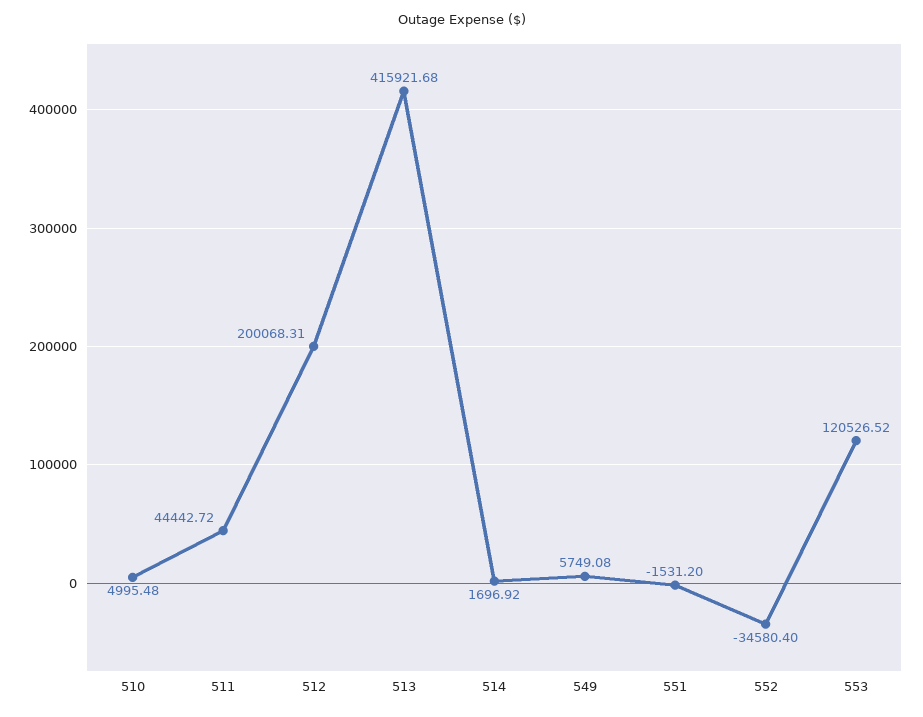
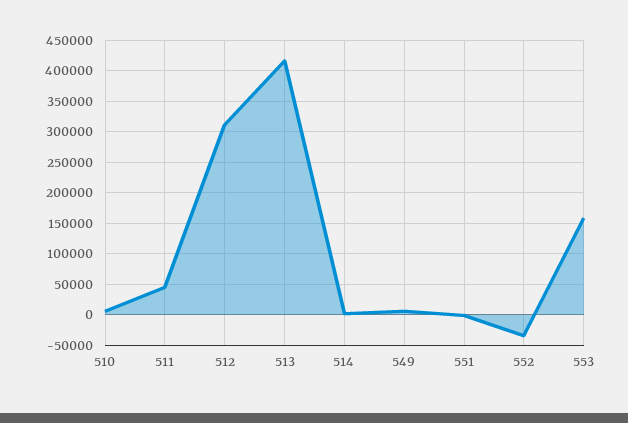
  {
    "510": 4995.48,
    "511": 44442.72,
-   "512": 200068.31,
+   "512": 310000,
    "513": 415921.68,
    "514": 1696.92,
    "549": 5749.08,
    "551": -1531.2,
    "552": -34580.4,
-   "553": 120526.52
+   "553": 160000
  }

